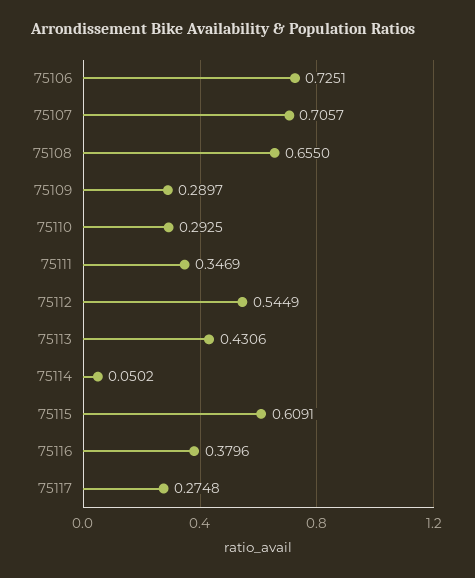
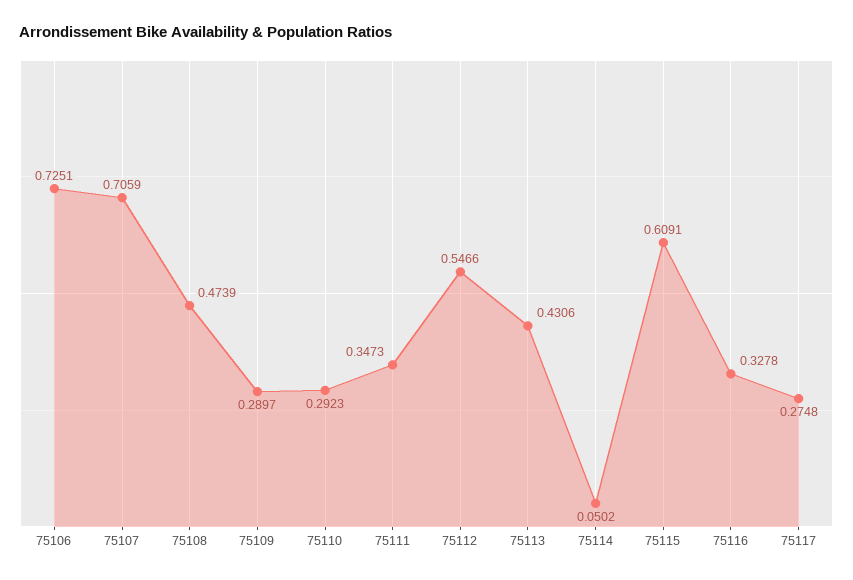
  {
    "75106": 0.7251,
-   "75107": 0.7057,
+   "75107": 0.7059,
-   "75108": 0.655,
+   "75108": 0.4739,
    "75109": 0.2897,
-   "75110": 0.2925,
+   "75110": 0.2923,
-   "75111": 0.3469,
+   "75111": 0.3473,
-   "75112": 0.5449,
+   "75112": 0.5466,
    "75113": 0.4306,
    "75114": 0.0502,
    "75115": 0.6091,
-   "75116": 0.3796,
+   "75116": 0.3278,
    "75117": 0.2748
  }

